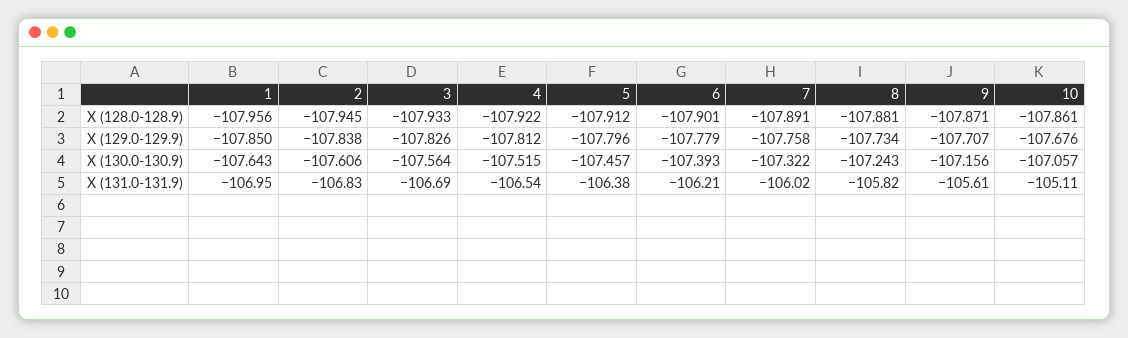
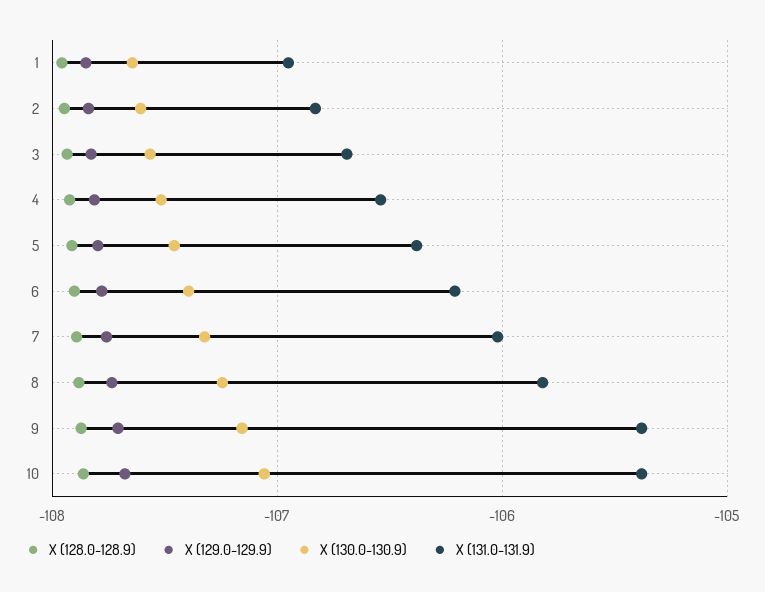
  {
    "X (128.0-128.9)": {
      "1": -107.956,
      "2": -107.945,
      "3": -107.933,
      "4": -107.922,
      "5": -107.912,
      "6": -107.901,
      "7": -107.891,
      "8": -107.881,
      "9": -107.871,
      "10": -107.861
    },
    "X (129.0-129.9)": {
      "1": -107.85,
      "2": -107.838,
      "3": -107.826,
      "4": -107.812,
      "5": -107.796,
      "6": -107.779,
      "7": -107.758,
      "8": -107.734,
      "9": -107.707,
      "10": -107.676
    },
    "X (130.0-130.9)": {
      "1": -107.643,
      "2": -107.606,
      "3": -107.564,
      "4": -107.515,
      "5": -107.457,
      "6": -107.393,
      "7": -107.322,
      "8": -107.243,
      "9": -107.156,
      "10": -107.057
    },
    "X (131.0-131.9)": {
      "1": -106.95,
      "2": -106.83,
      "3": -106.69,
      "4": -106.54,
      "5": -106.38,
      "6": -106.21,
      "7": -106.02,
      "8": -105.82,
-     "9": -105.61,
+     "9": -105.4,
-     "10": -105.11
+     "10": -105.4
    }
  }

